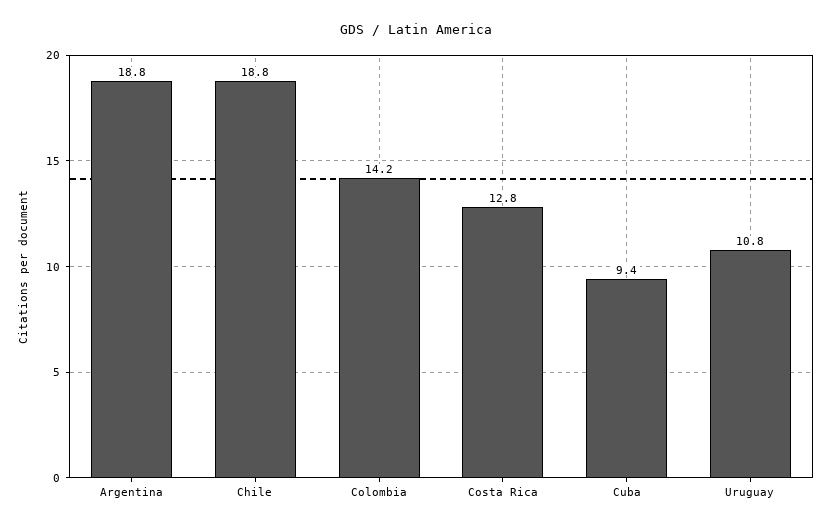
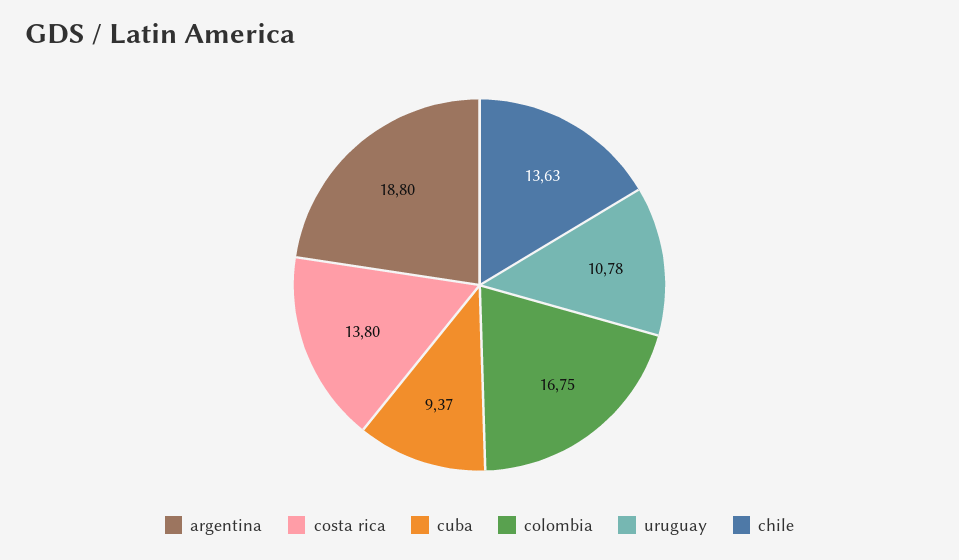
  {
    "Argentina": 18.8,
-   "Chile": 18.8,
+   "Chile": 13.63,
-   "Colombia": 14.2,
+   "Colombia": 16.75,
-   "Costa Rica": 12.8,
+   "Costa Rica": 13.8,
    "Cuba": 9.37,
    "Uruguay": 10.78
  }

